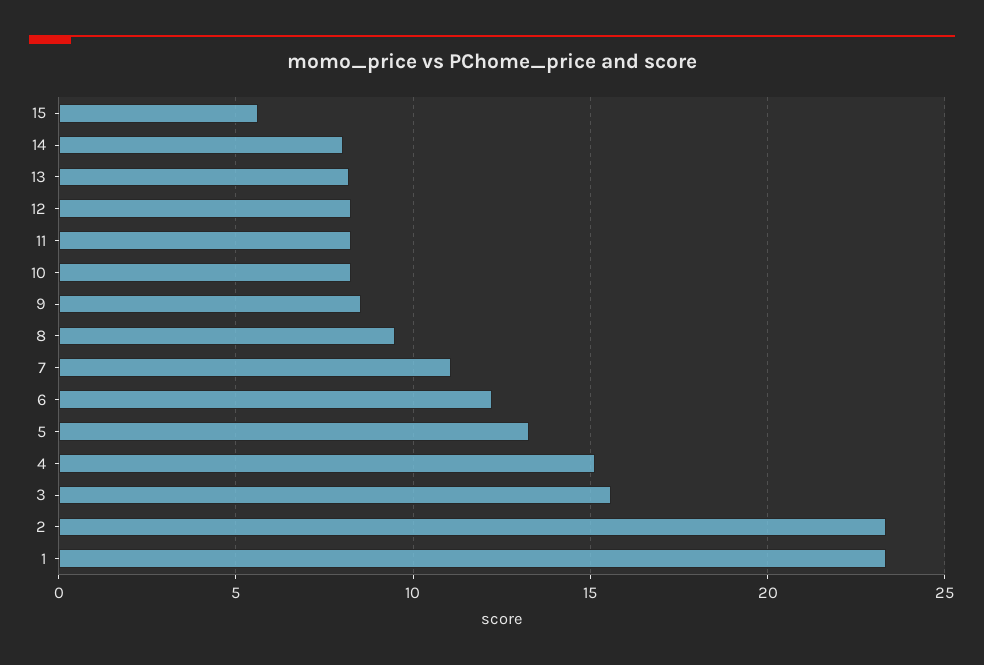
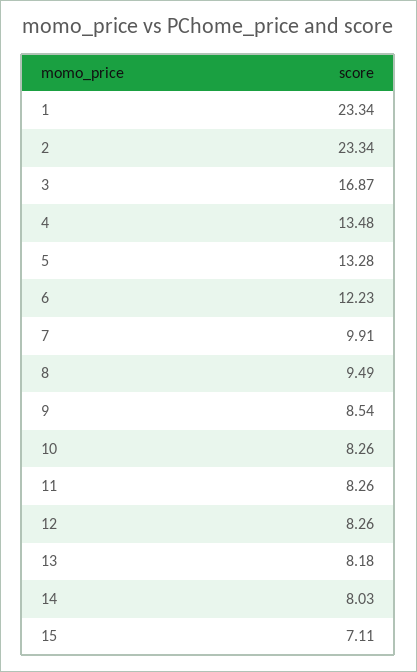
  {
-   "15": 5.5,
+   "15": 7.11,
    "14": 8.03,
    "13": 8.18,
    "12": 8.26,
    "11": 8.26,
    "10": 8.26,
    "9": 8.54,
    "8": 9.49,
-   "7": 11,
+   "7": 9.91,
    "6": 12.23,
    "5": 13.28,
-   "4": 15,
+   "4": 13.48,
-   "3": 15.5,
+   "3": 16.87,
    "2": 23.34,
    "1": 23.34
  }

